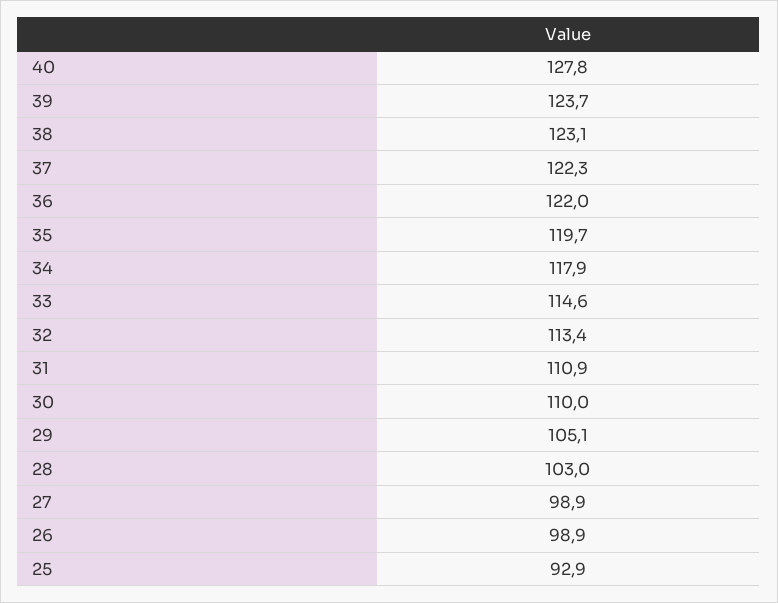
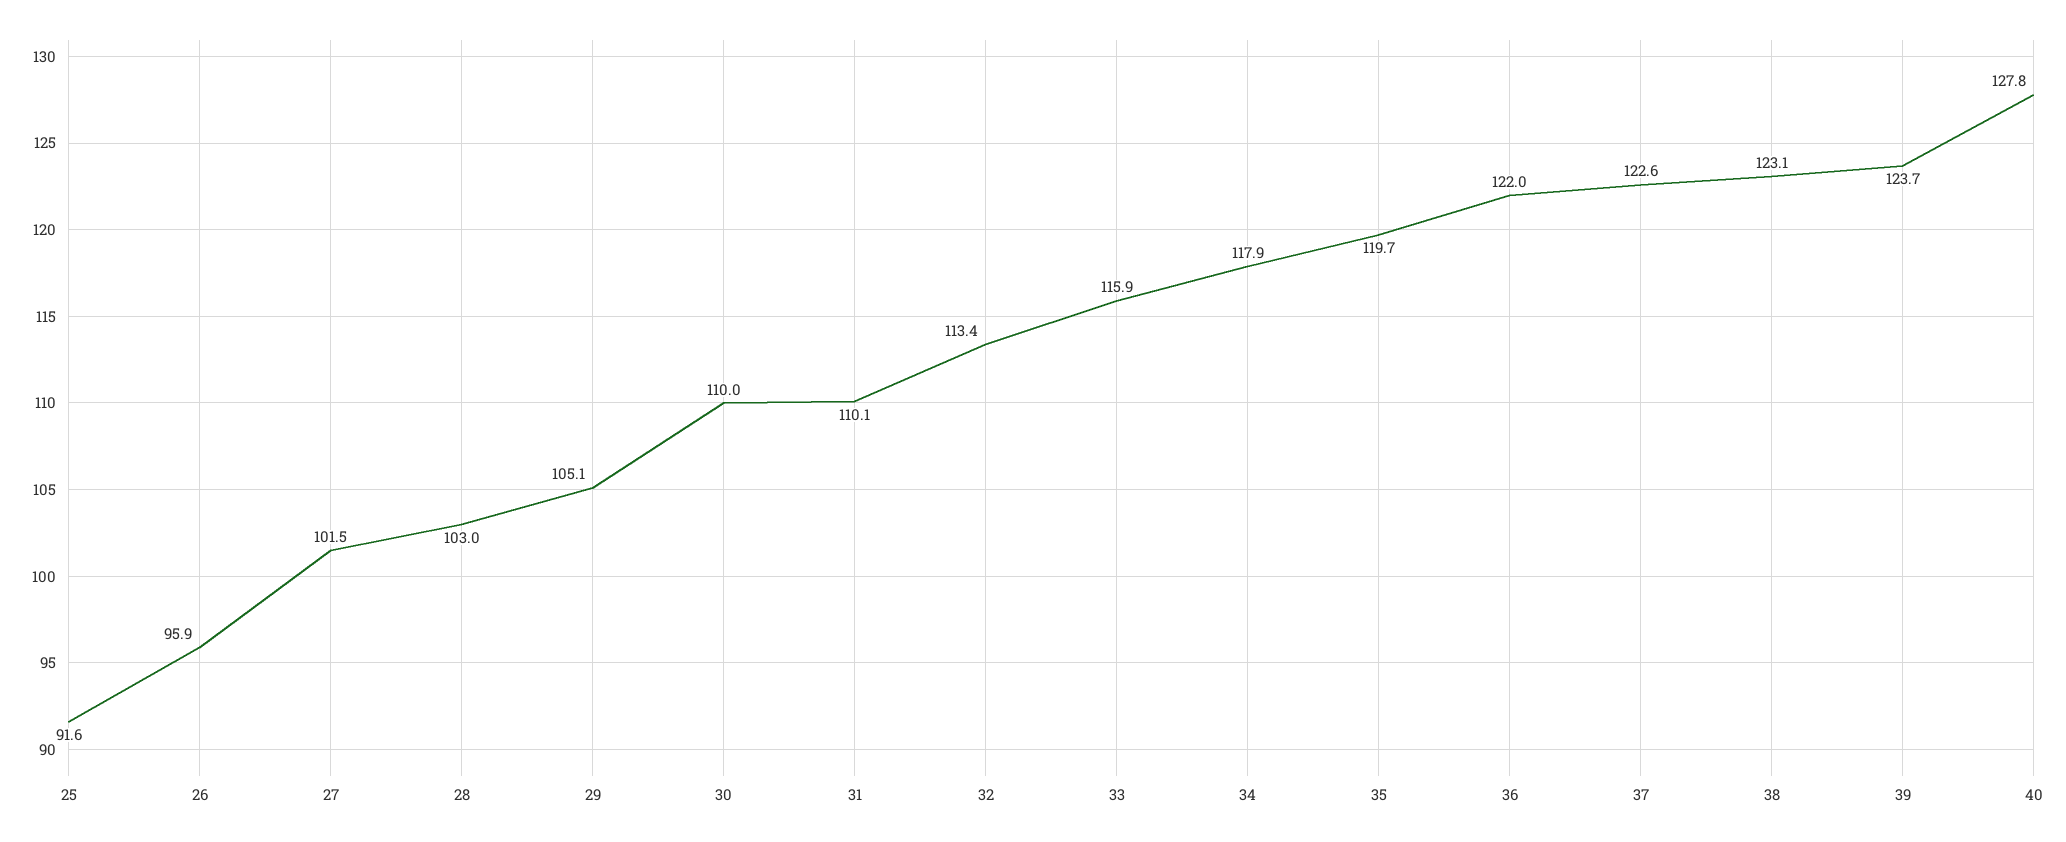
  {
    "40": 127.8,
    "39": 123.7,
    "38": 123.1,
-   "37": 122.3,
+   "37": 122.6,
    "36": 122,
    "35": 119.7,
    "34": 117.9,
-   "33": 114.6,
+   "33": 115.9,
    "32": 113.4,
-   "31": 110.9,
+   "31": 110.1,
    "30": 110,
    "29": 105.1,
    "28": 103,
-   "27": 98.9,
+   "27": 101.5,
-   "26": 98.9,
+   "26": 95.9,
-   "25": 92.9
+   "25": 91.6
  }

